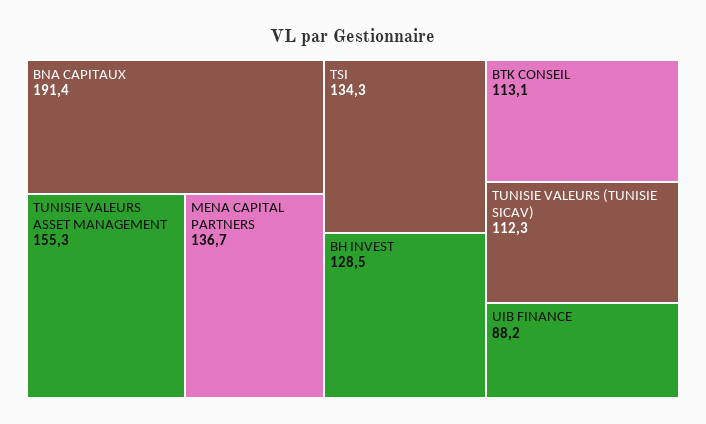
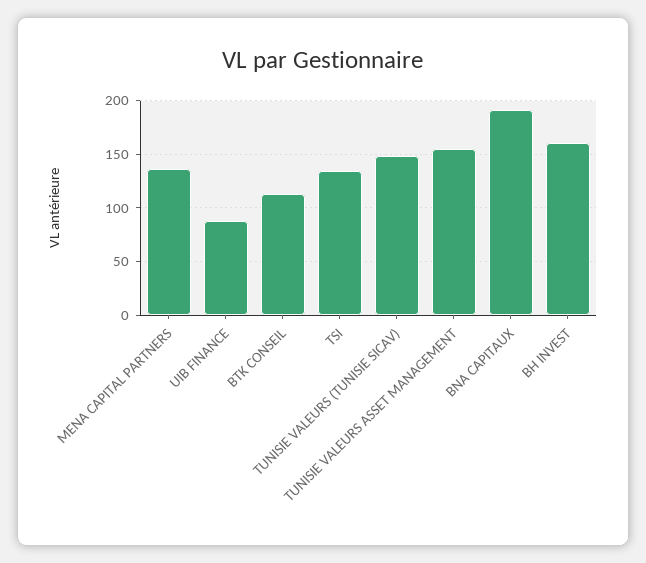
  {
    "BNA CAPITAUX": 191.4,
    "TUNISIE VALEURS ASSET MANAGEMENT": 155.3,
    "MENA CAPITAL PARTNERS": 136.7,
    "TSI": 134.3,
-   "BH INVEST": 128.5,
+   "BH INVEST": 160,
    "BTK CONSEIL": 113.1,
-   "TUNISIE VALEURS (TUNISIE SICAV)": 112.3,
+   "TUNISIE VALEURS (TUNISIE SICAV)": 150,
    "UIB FINANCE": 88.2
  }

